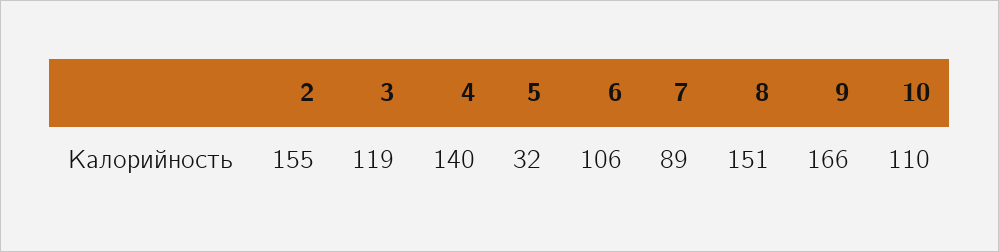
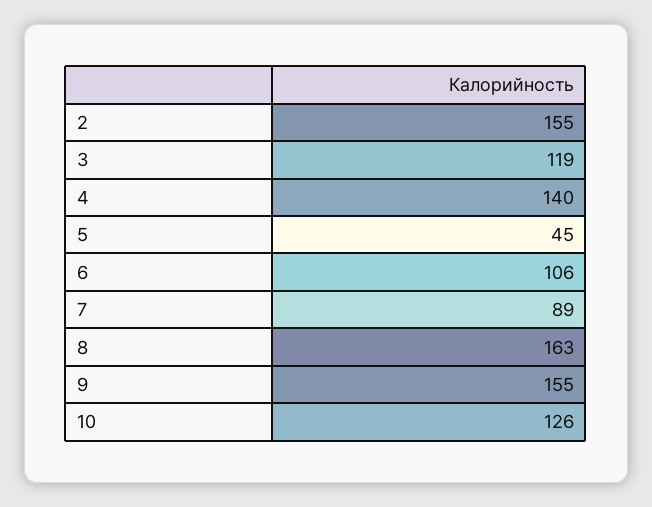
  {
    "2": 155,
    "3": 119,
    "4": 140,
-   "5": 32,
+   "5": 45,
    "6": 106,
    "7": 89,
-   "8": 151,
+   "8": 163,
-   "9": 166,
+   "9": 155,
-   "10": 110
+   "10": 126
  }

